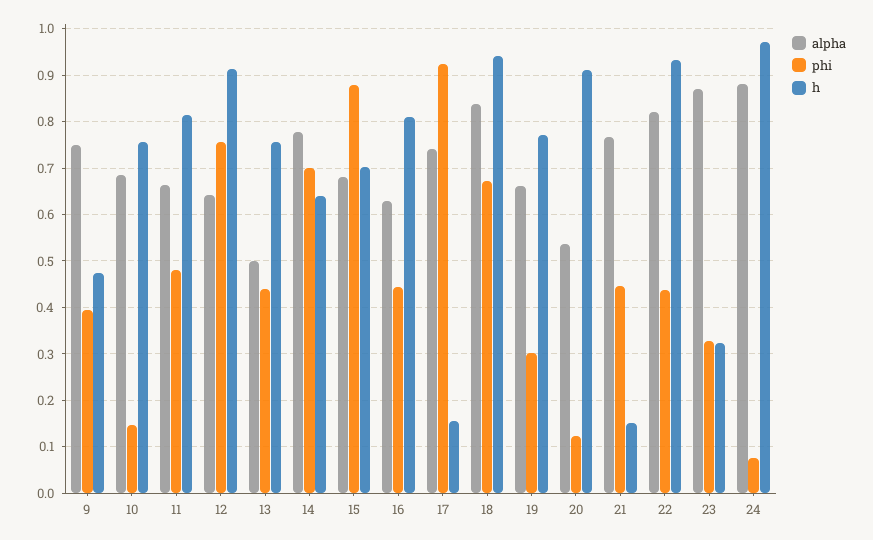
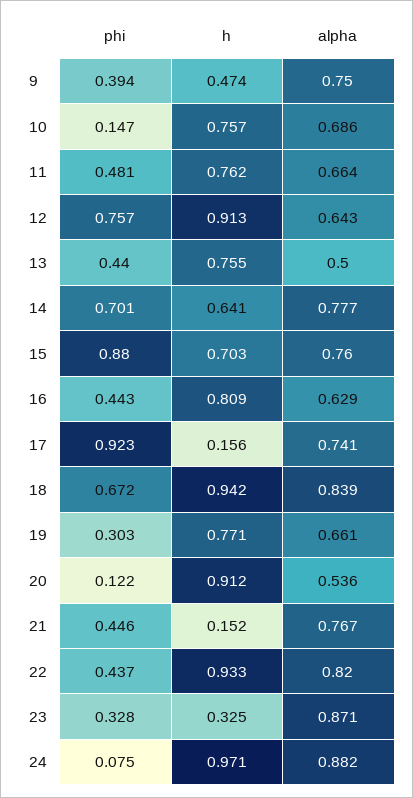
  {
    "alpha": {
      "9": 0.75,
      "10": 0.686,
      "11": 0.664,
      "12": 0.643,
      "13": 0.5,
      "14": 0.777,
-     "15": 0.68,
+     "15": 0.76,
      "16": 0.629,
      "17": 0.741,
      "18": 0.839,
      "19": 0.661,
      "20": 0.536,
      "21": 0.767,
      "22": 0.82,
      "23": 0.871,
      "24": 0.882
    },
    "phi": {
      "9": 0.394,
      "10": 0.147,
      "11": 0.481,
      "12": 0.757,
      "13": 0.44,
      "14": 0.701,
      "15": 0.88,
      "16": 0.443,
      "17": 0.923,
      "18": 0.672,
      "19": 0.303,
      "20": 0.122,
      "21": 0.446,
      "22": 0.437,
      "23": 0.328,
      "24": 0.075
    },
    "h": {
      "9": 0.474,
      "10": 0.757,
-     "11": 0.82,
+     "11": 0.762,
      "12": 0.913,
      "13": 0.755,
      "14": 0.641,
      "15": 0.703,
      "16": 0.809,
      "17": 0.156,
      "18": 0.942,
      "19": 0.771,
      "20": 0.912,
      "21": 0.152,
      "22": 0.933,
      "23": 0.325,
      "24": 0.971
    }
  }

